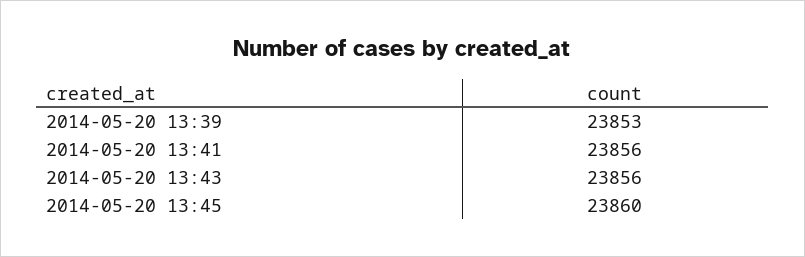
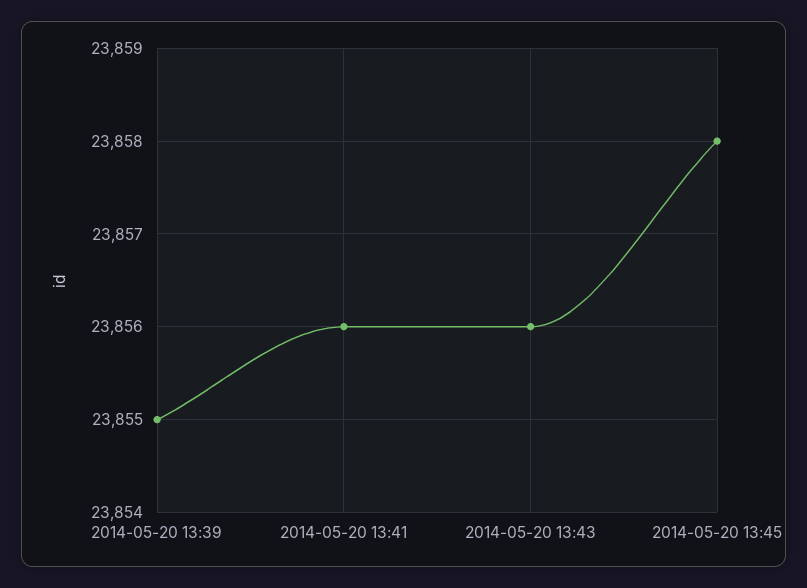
  {
-   "2014-05-20 13:39": 23853,
+   "2014-05-20 13:39": 23855,
    "2014-05-20 13:41": 23856,
    "2014-05-20 13:43": 23856,
-   "2014-05-20 13:45": 23860
+   "2014-05-20 13:45": 23858
  }

